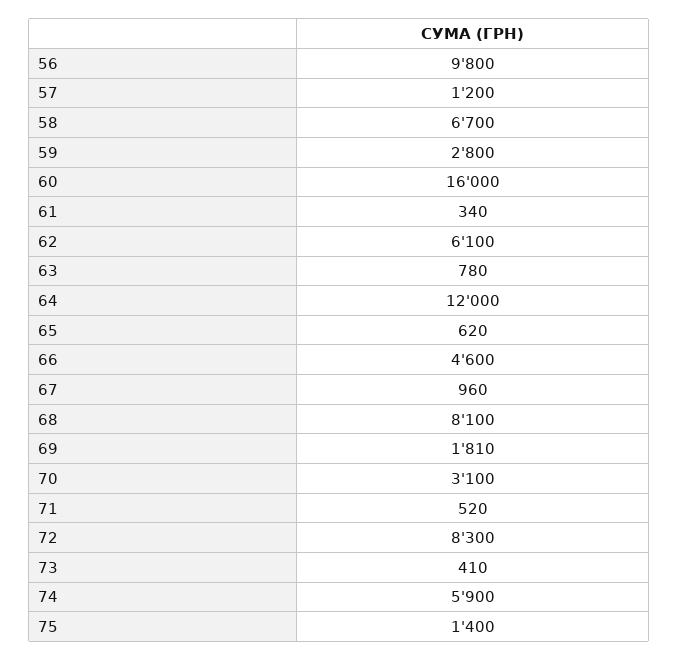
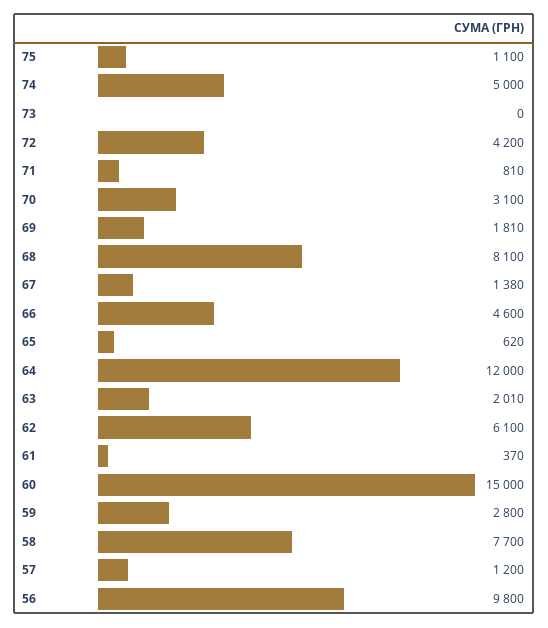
  {
    "56": 9800,
    "57": 1200,
-   "58": 6700,
+   "58": 7700,
    "59": 2800,
-   "60": 16000,
+   "60": 15000,
-   "61": 340,
+   "61": 370,
    "62": 6100,
-   "63": 780,
+   "63": 2010,
    "64": 12000,
    "65": 620,
    "66": 4600,
-   "67": 960,
+   "67": 1380,
    "68": 8100,
    "69": 1810,
    "70": 3100,
-   "71": 520,
+   "71": 810,
-   "72": 8300,
+   "72": 4200,
-   "73": 410,
+   "73": 0,
-   "74": 5900,
+   "74": 5000,
-   "75": 1400
+   "75": 1100
  }

